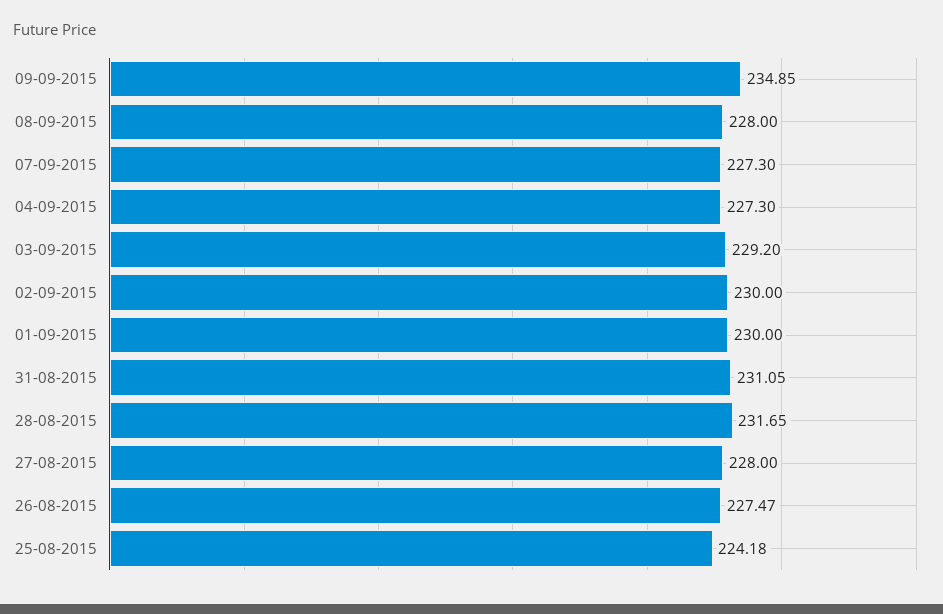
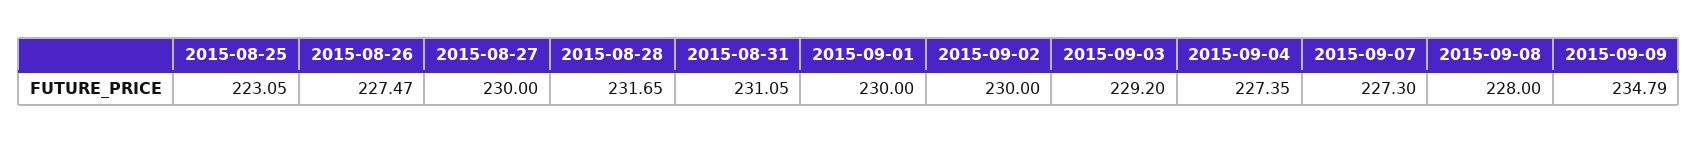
  {
-   "09-09-2015": 234.85,
+   "09-09-2015": 234.79,
    "08-09-2015": 228,
    "07-09-2015": 227.3,
-   "04-09-2015": 227.3,
+   "04-09-2015": 227.35,
    "03-09-2015": 229.2,
    "02-09-2015": 230,
    "01-09-2015": 230,
    "31-08-2015": 231.05,
    "28-08-2015": 231.65,
-   "27-08-2015": 228,
+   "27-08-2015": 230,
    "26-08-2015": 227.47,
-   "25-08-2015": 224.18
+   "25-08-2015": 223.05
  }

